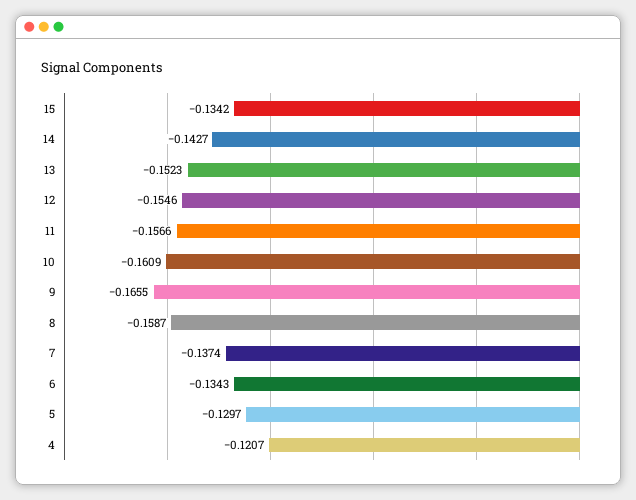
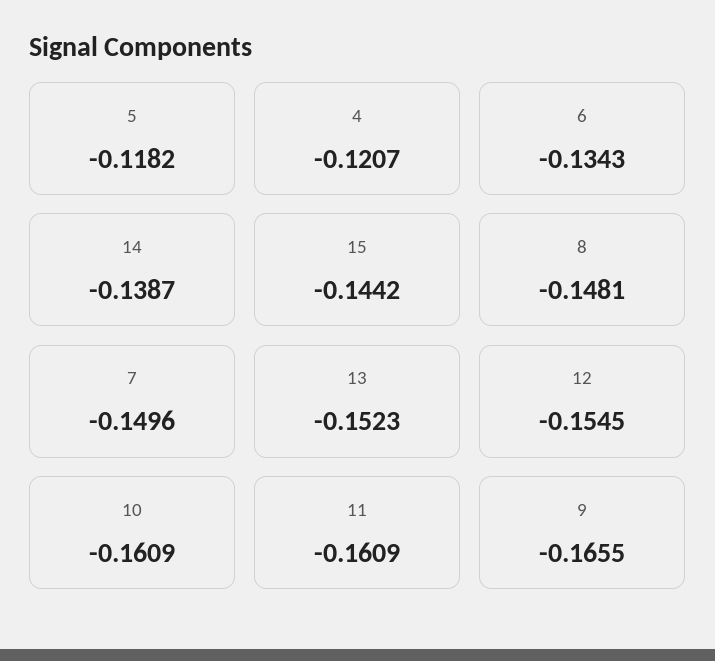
  {
-   "15": -0.1342,
+   "15": -0.1442,
-   "14": -0.1427,
+   "14": -0.1387,
    "13": -0.1523,
-   "12": -0.1546,
+   "12": -0.1545,
-   "11": -0.1566,
+   "11": -0.1609,
    "10": -0.1609,
    "9": -0.1655,
-   "8": -0.1587,
+   "8": -0.1481,
-   "7": -0.1374,
+   "7": -0.1496,
    "6": -0.1343,
-   "5": -0.1297,
+   "5": -0.1182,
    "4": -0.1207
  }

